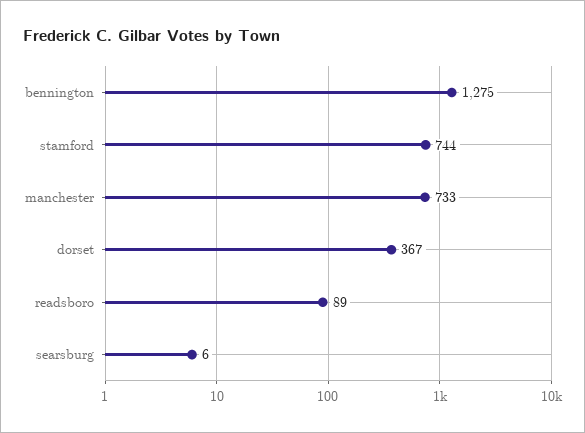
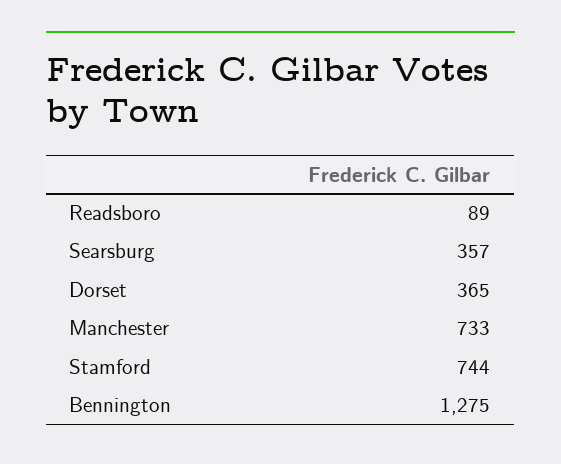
  {
    "bennington": 1275,
    "stamford": 744,
    "manchester": 733,
-   "dorset": 367,
+   "dorset": 365,
    "readsboro": 89,
-   "searsburg": 6
+   "searsburg": 357
  }

